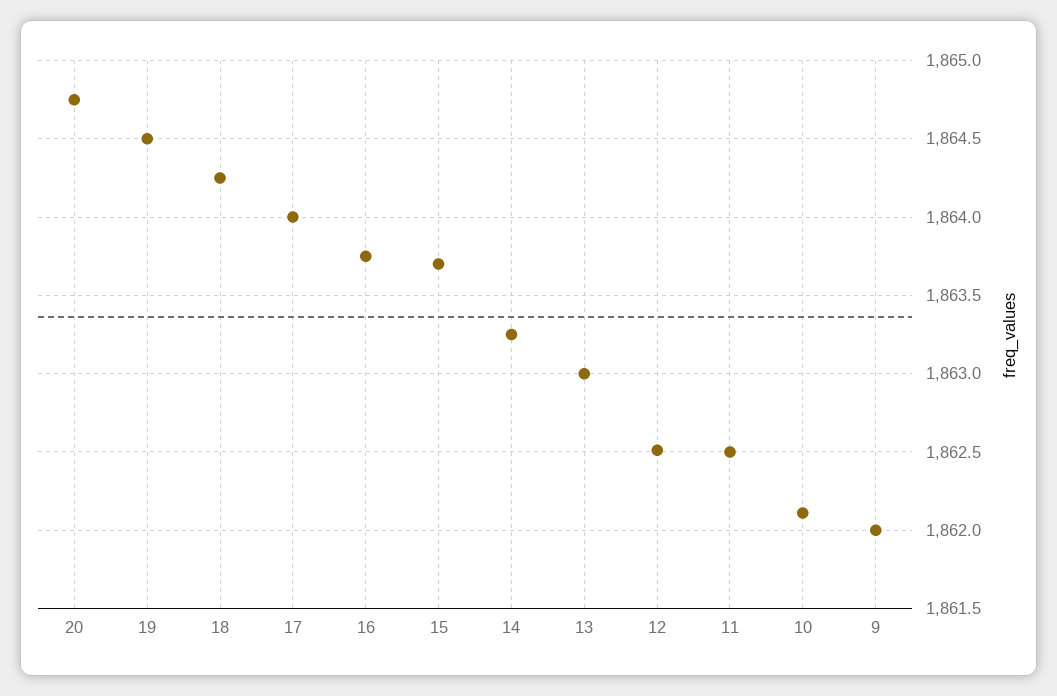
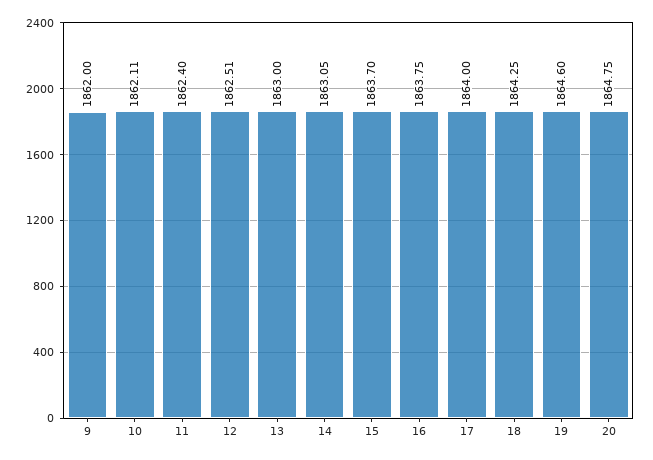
  {
    "20": 1864.75,
-   "19": 1864.5,
+   "19": 1864.6,
    "18": 1864.25,
    "17": 1864,
    "16": 1863.75,
    "15": 1863.7,
-   "14": 1863.25,
+   "14": 1863.05,
    "13": 1863,
    "12": 1862.51,
-   "11": 1862.5,
+   "11": 1862.4,
    "10": 1862.11,
    "9": 1862
  }

